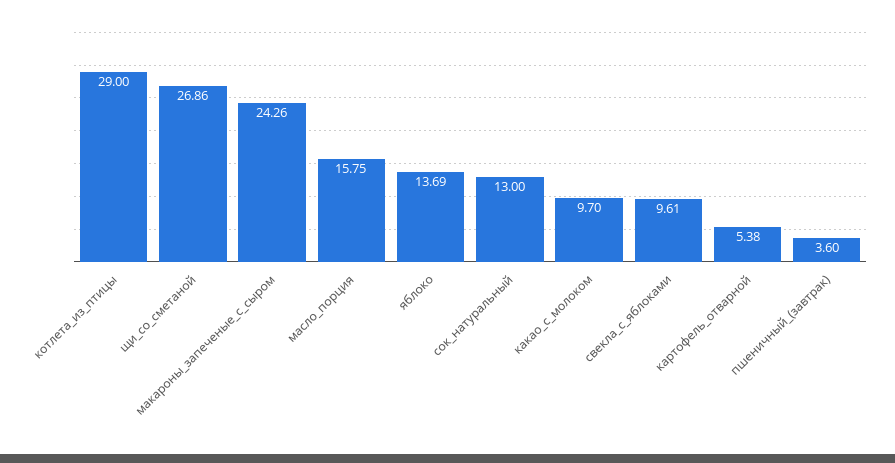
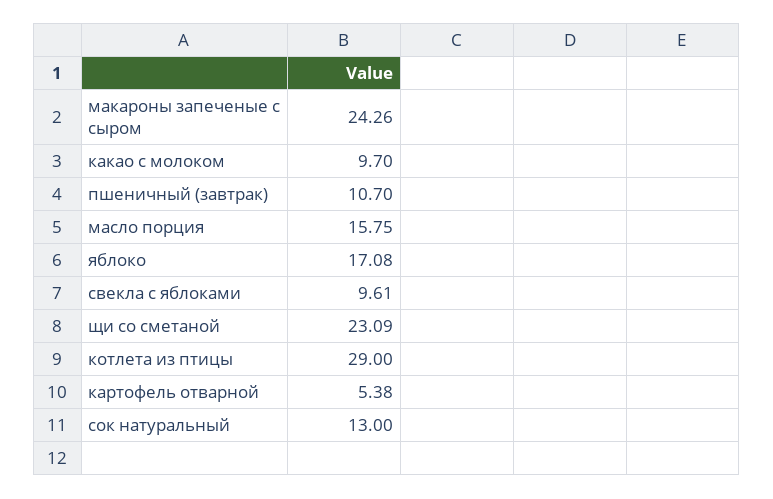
  {
    "котлета_из_птицы": 29,
-   "щи_со_сметаной": 26.86,
+   "щи_со_сметаной": 23.09,
    "макароны_запеченые_с_сыром": 24.26,
    "масло_порция": 15.75,
-   "яблоко": 13.69,
+   "яблоко": 17.08,
    "сок_натуральный": 13,
    "какао_с_молоком": 9.7,
    "свекла_с_яблоками": 9.61,
    "картофель_отварной": 5.38,
-   "пшеничный_(завтрак)": 3.6
+   "пшеничный_(завтрак)": 10.7
  }

